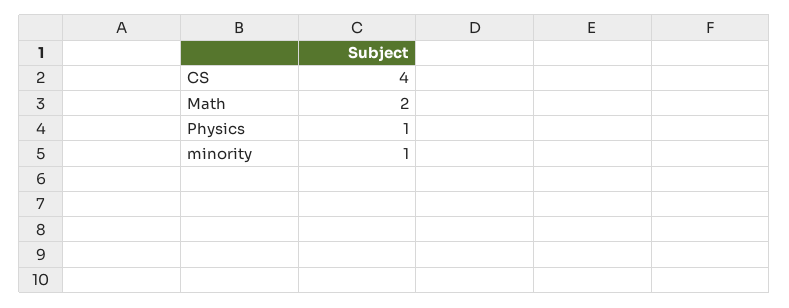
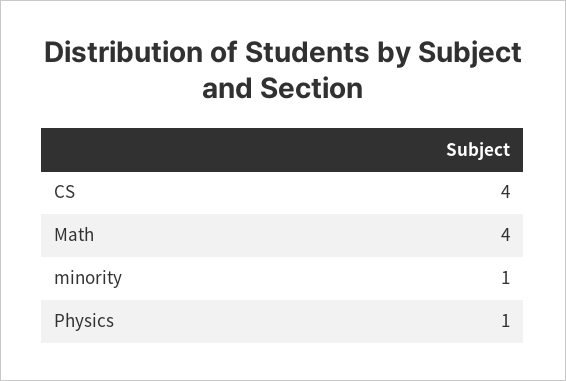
  {
    "CS": 4,
-   "Math": 2,
+   "Math": 4,
    "Physics": 1,
    "minority": 1
  }

